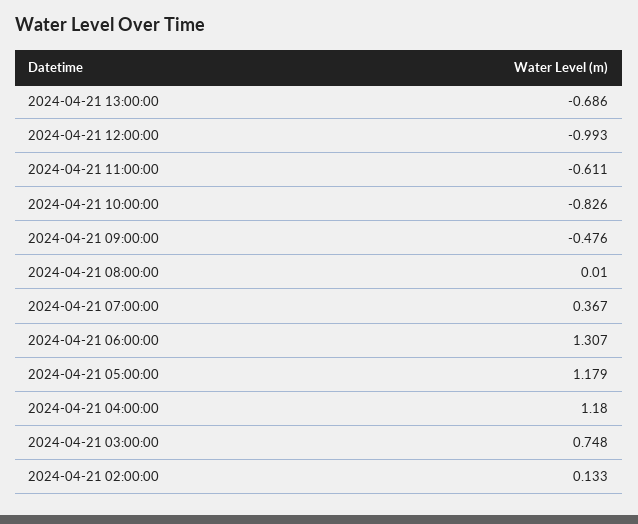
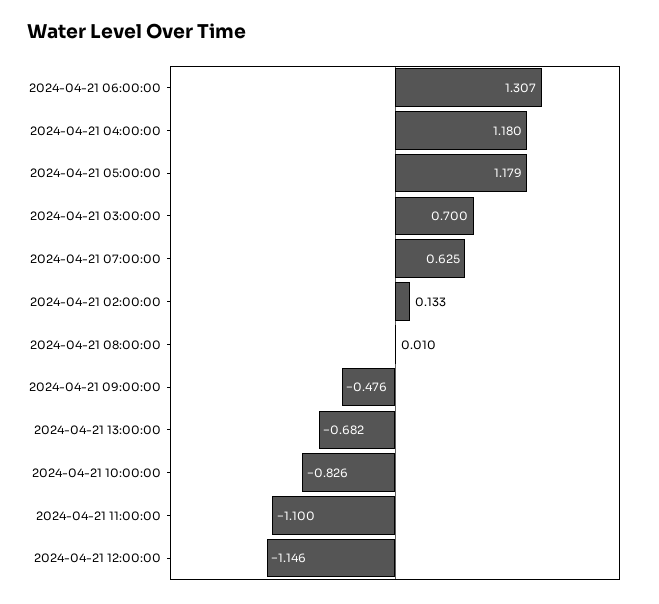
  {
-   "2024-04-21 13:00:00": -0.686,
+   "2024-04-21 13:00:00": -0.682,
-   "2024-04-21 12:00:00": -0.993,
+   "2024-04-21 12:00:00": -1.146,
-   "2024-04-21 11:00:00": -0.611,
+   "2024-04-21 11:00:00": -1.1,
    "2024-04-21 10:00:00": -0.826,
    "2024-04-21 09:00:00": -0.476,
    "2024-04-21 08:00:00": 0.01,
-   "2024-04-21 07:00:00": 0.367,
+   "2024-04-21 07:00:00": 0.625,
    "2024-04-21 06:00:00": 1.307,
    "2024-04-21 05:00:00": 1.179,
    "2024-04-21 04:00:00": 1.18,
-   "2024-04-21 03:00:00": 0.748,
+   "2024-04-21 03:00:00": 0.7,
    "2024-04-21 02:00:00": 0.133
  }

